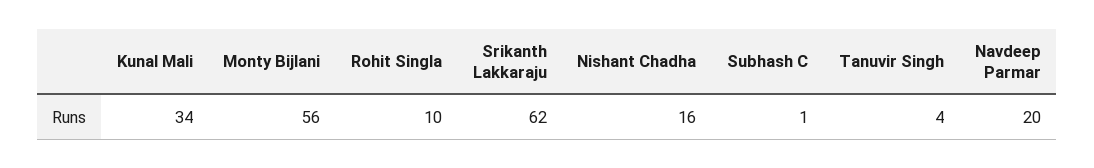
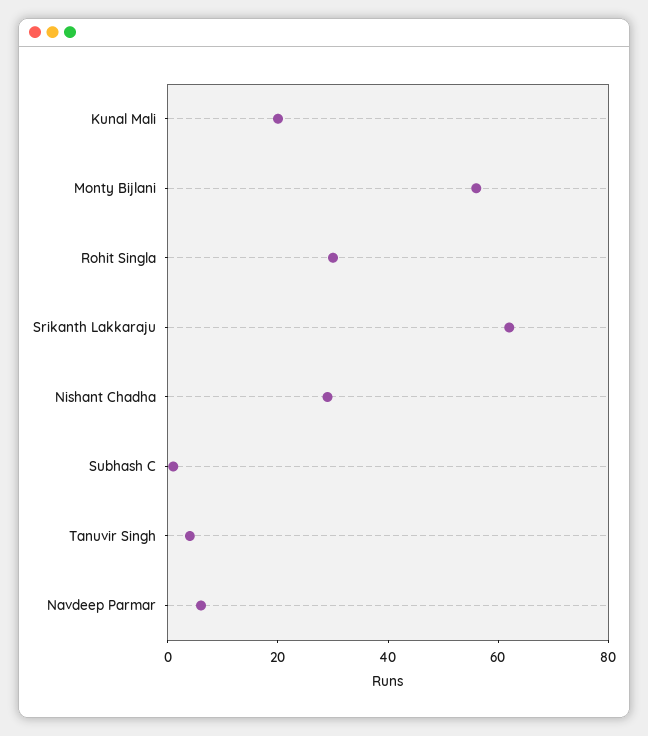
  {
-   "Kunal Mali": 34,
+   "Kunal Mali": 20,
    "Monty Bijlani": 56,
-   "Rohit Singla": 10,
+   "Rohit Singla": 30,
    "Srikanth Lakkaraju": 62,
-   "Nishant Chadha": 16,
+   "Nishant Chadha": 30,
    "Subhash C": 1,
    "Tanuvir Singh": 4,
-   "Navdeep Parmar": 20
+   "Navdeep Parmar": 5
  }

